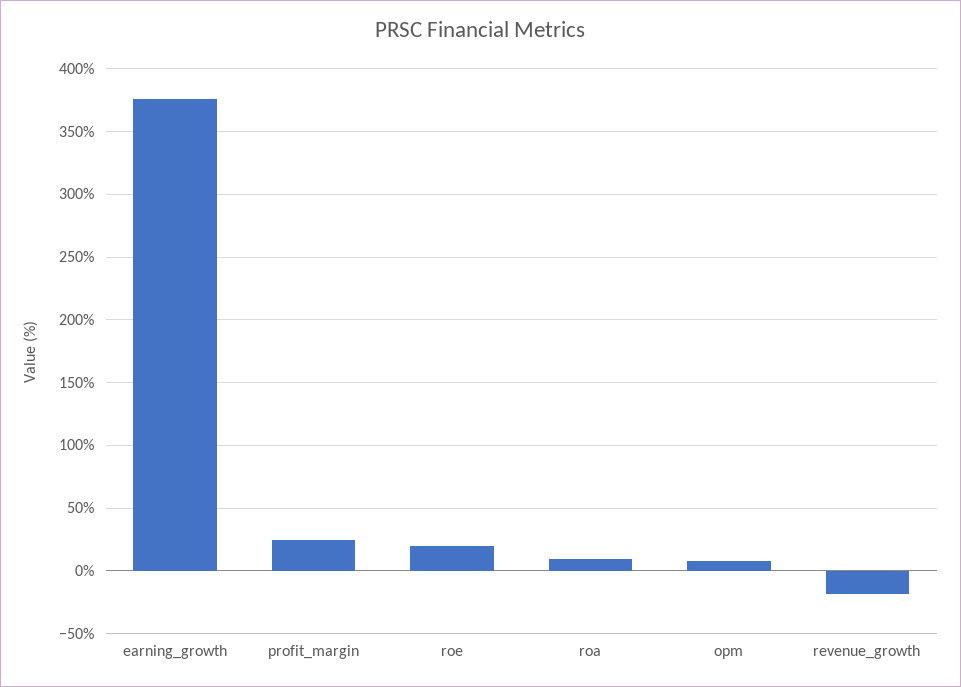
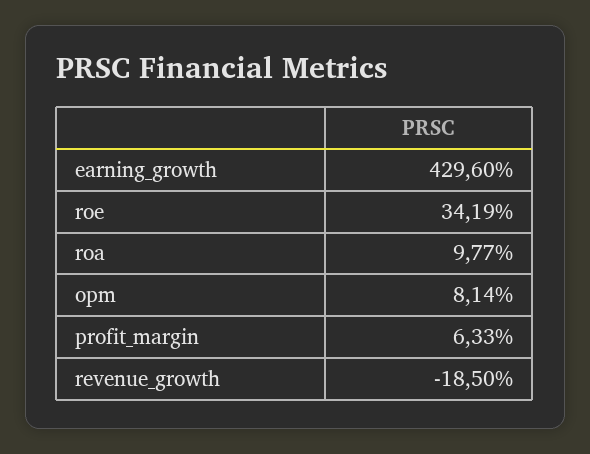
  {
-   "earning_growth": 375,
+   "earning_growth": 429.6,
-   "profit_margin": 25,
+   "profit_margin": 6.33,
-   "roe": 20,
+   "roe": 34.19,
    "roa": 9.77,
    "opm": 8.14,
    "revenue_growth": -18.5
  }

